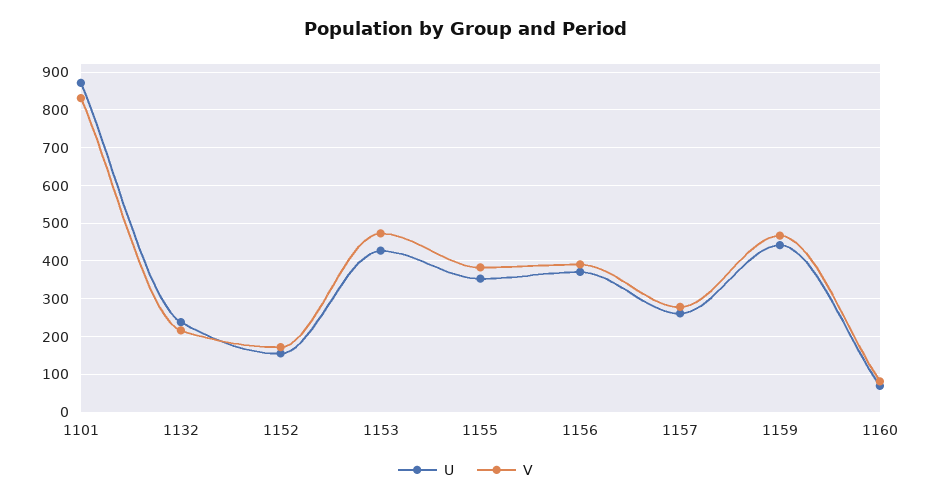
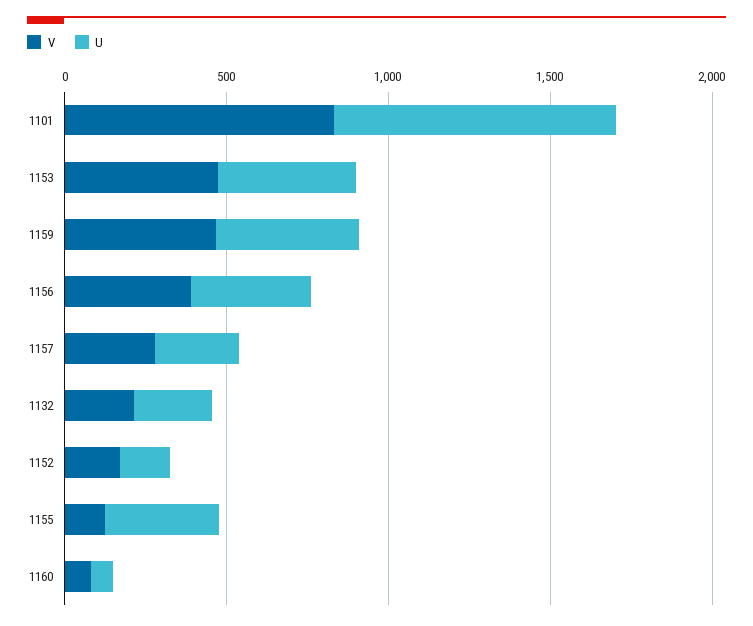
  {
    "U": {
      "1101": 880,
      "1132": 240,
      "1152": 160,
      "1153": 420,
      "1155": 360,
      "1156": 380,
      "1157": 260,
      "1159": 440,
      "1160": 60
    },
    "V": {
      "1101": 840,
      "1132": 220,
      "1152": 180,
      "1153": 480,
-     "1155": 380,
+     "1155": 100,
      "1156": 400,
      "1157": 280,
      "1159": 460,
      "1160": 80
    }
  }

